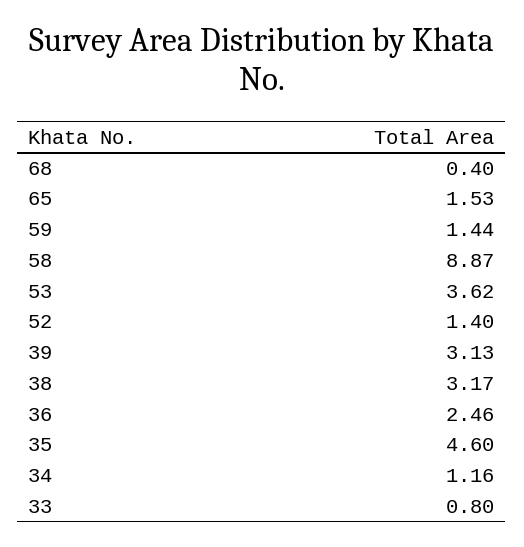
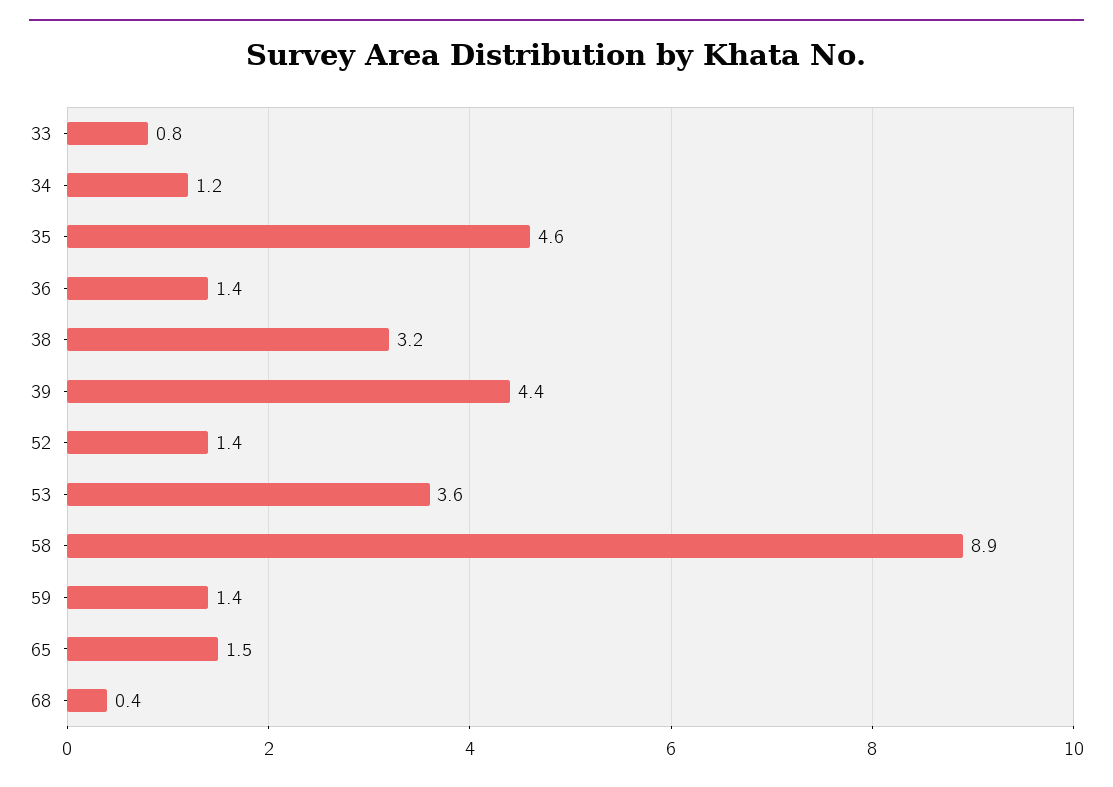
  {
    "68": 0.4,
    "65": 1.53,
    "59": 1.44,
    "58": 8.87,
    "53": 3.62,
    "52": 1.4,
-   "39": 3.13,
+   "39": 4.4,
    "38": 3.17,
-   "36": 2.46,
+   "36": 1.4,
    "35": 4.6,
    "34": 1.16,
    "33": 0.8
  }

